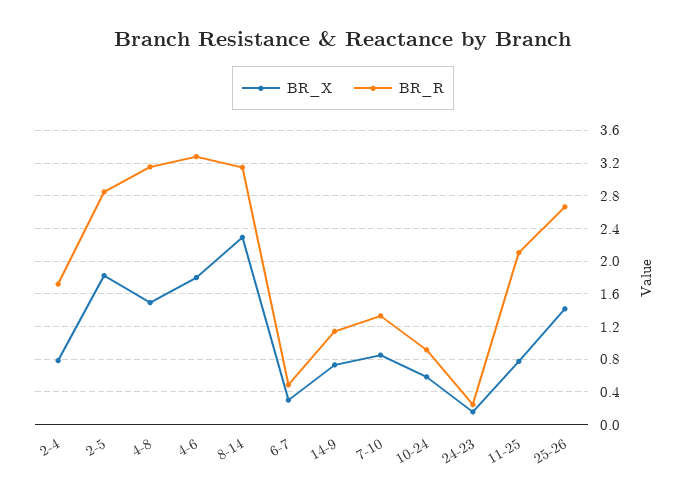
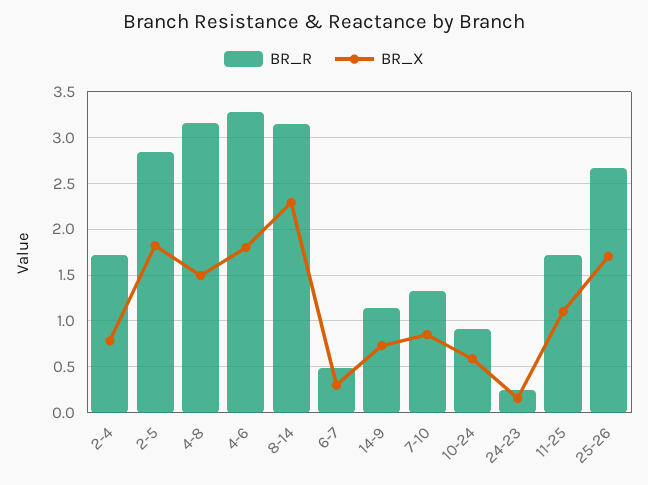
  {
    "BR_X": {
      "2-4": 0.8,
      "2-5": 1.8,
      "4-8": 1.5,
      "4-6": 1.8,
      "8-14": 2.3,
      "6-7": 0.3,
      "14-9": 0.7,
      "7-10": 0.9,
      "10-24": 0.6,
      "24-23": 0.2,
-     "11-25": 0.8,
+     "11-25": 1.1,
-     "25-26": 1.4
+     "25-26": 1.7
    },
    "BR_R": {
      "2-4": 1.7,
      "2-5": 2.8,
      "4-8": 3.2,
      "4-6": 3.3,
      "8-14": 3.1,
      "6-7": 0.5,
      "14-9": 1.1,
      "7-10": 1.3,
      "10-24": 0.9,
      "24-23": 0.2,
-     "11-25": 2.1,
+     "11-25": 1.7,
      "25-26": 2.7
    }
  }

